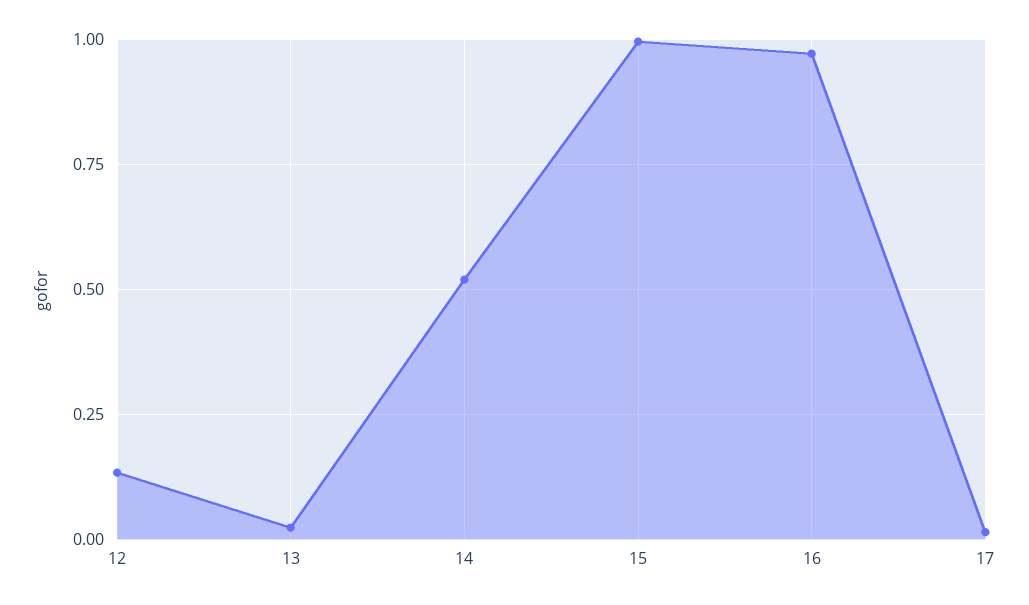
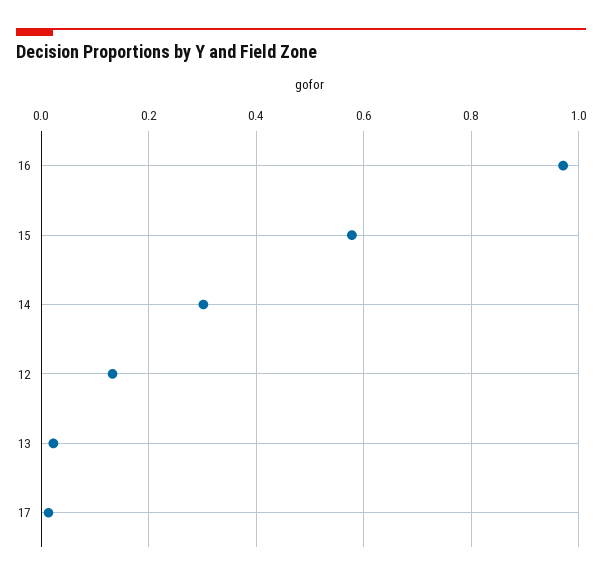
  {
    "12": 0.14,
    "13": 0.02,
-   "14": 0.525,
+   "14": 0.3,
-   "15": 1,
+   "15": 0.58,
    "16": 0.98,
    "17": 0.02
  }

